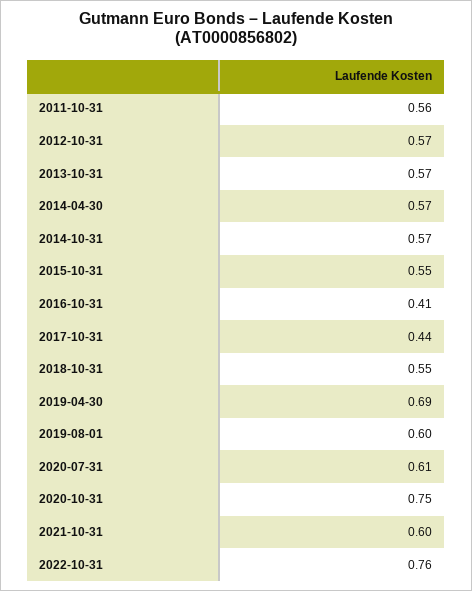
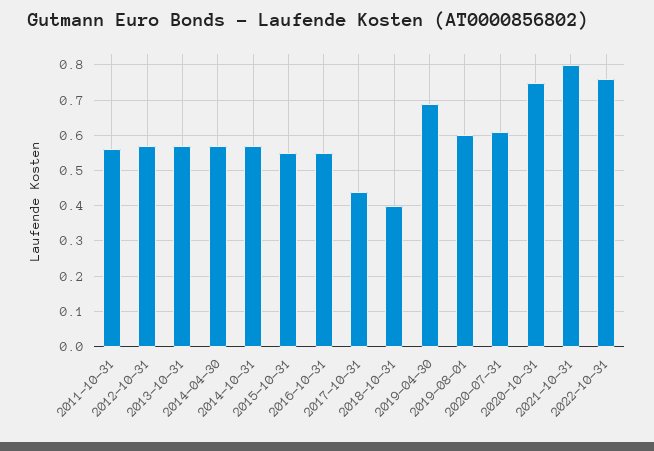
  {
    "2011-10-31": 0.56,
    "2012-10-31": 0.57,
    "2013-10-31": 0.57,
    "2014-04-30": 0.57,
    "2014-10-31": 0.57,
    "2015-10-31": 0.55,
-   "2016-10-31": 0.41,
+   "2016-10-31": 0.55,
    "2017-10-31": 0.44,
-   "2018-10-31": 0.55,
+   "2018-10-31": 0.4,
    "2019-04-30": 0.69,
    "2019-08-01": 0.6,
    "2020-07-31": 0.61,
    "2020-10-31": 0.75,
-   "2021-10-31": 0.6,
+   "2021-10-31": 0.8,
    "2022-10-31": 0.76
  }

